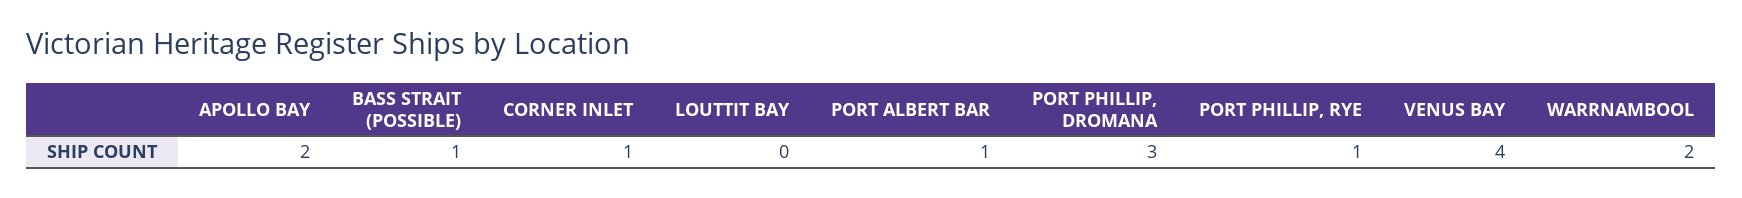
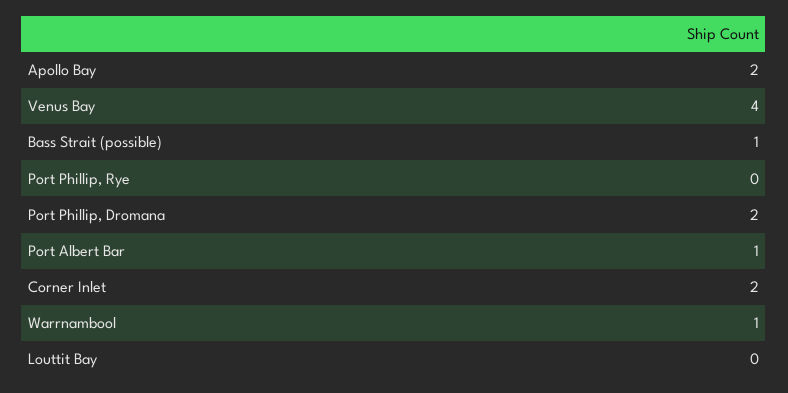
  {
    "APOLLO BAY": 2,
    "BASS STRAIT (POSSIBLE)": 1,
-   "CORNER INLET": 1,
+   "CORNER INLET": 2,
    "LOUTTIT BAY": 0,
    "PORT ALBERT BAR": 1,
-   "PORT PHILLIP, DROMANA": 3,
+   "PORT PHILLIP, DROMANA": 2,
-   "PORT PHILLIP, RYE": 1,
+   "PORT PHILLIP, RYE": 0,
    "VENUS BAY": 4,
-   "WARRNAMBOOL": 2
+   "WARRNAMBOOL": 1
  }

